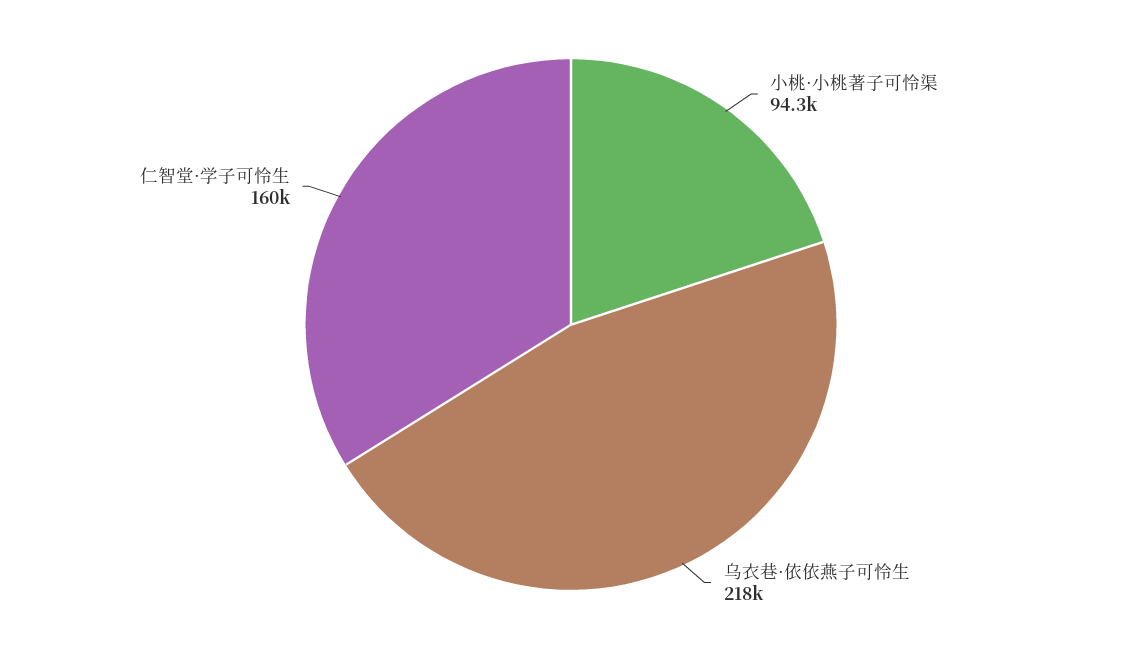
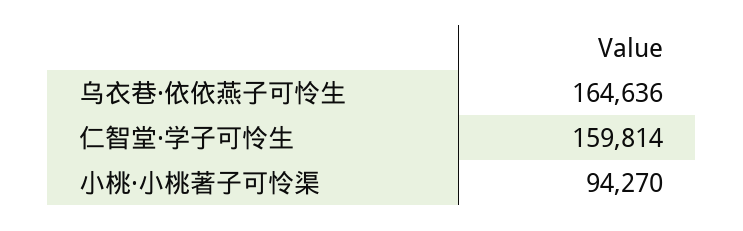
  {
    "小桃·小桃著子可怜渠": 94270,
-   "乌衣巷·依依燕子可怜生": 218000,
+   "乌衣巷·依依燕子可怜生": 164636,
    "仁智堂·学子可怜生": 159814
  }

